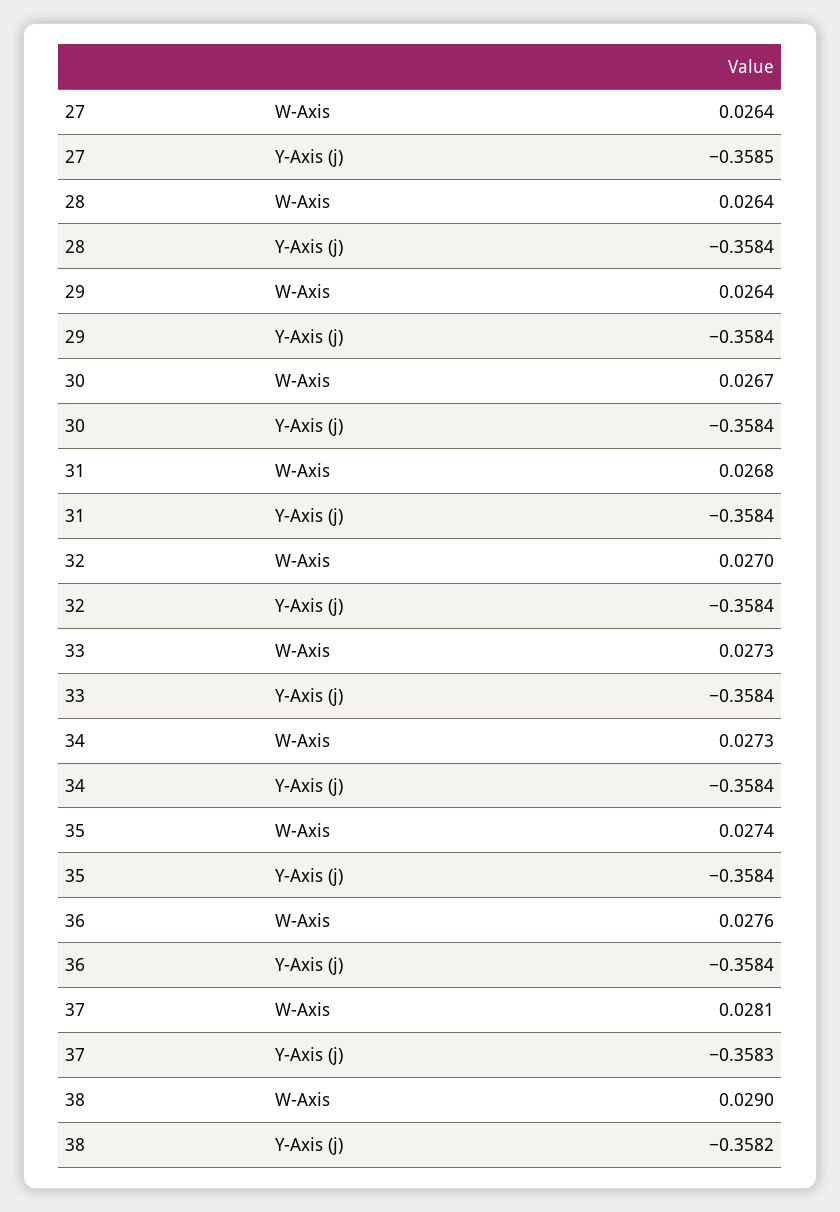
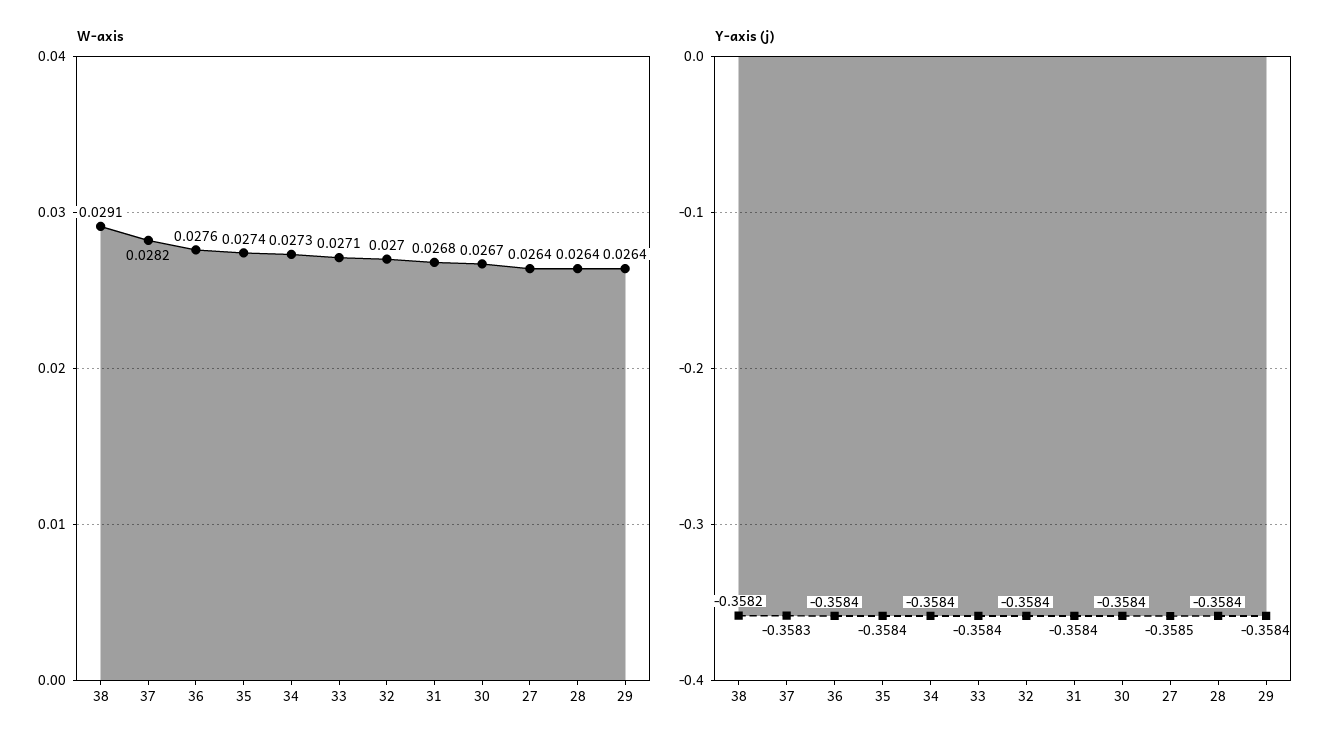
  {
    "W-Axis": {
      "27": 0.0264,
      "28": 0.0264,
      "29": 0.0264,
      "30": 0.0267,
      "31": 0.0268,
      "32": 0.027,
-     "33": 0.0273,
+     "33": 0.0271,
      "34": 0.0273,
      "35": 0.0274,
      "36": 0.0276,
-     "37": 0.0281,
+     "37": 0.0282,
-     "38": 0.029
+     "38": 0.0291
    },
    "Y-Axis (j)": {
      "27": -0.3585,
      "28": -0.3584,
      "29": -0.3584,
      "30": -0.3584,
      "31": -0.3584,
      "32": -0.3584,
      "33": -0.3584,
      "34": -0.3584,
      "35": -0.3584,
      "36": -0.3584,
      "37": -0.3583,
      "38": -0.3582
    }
  }

